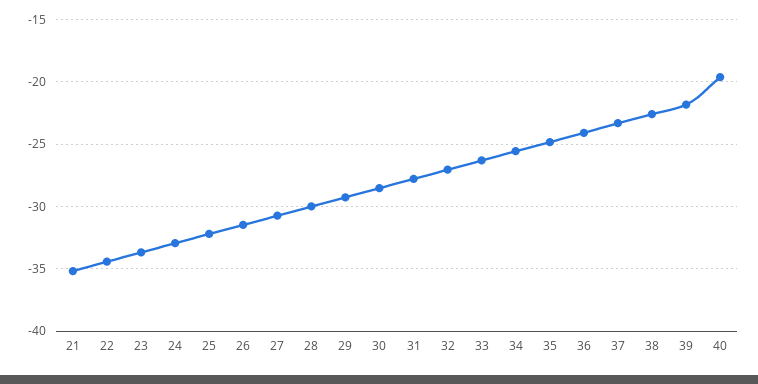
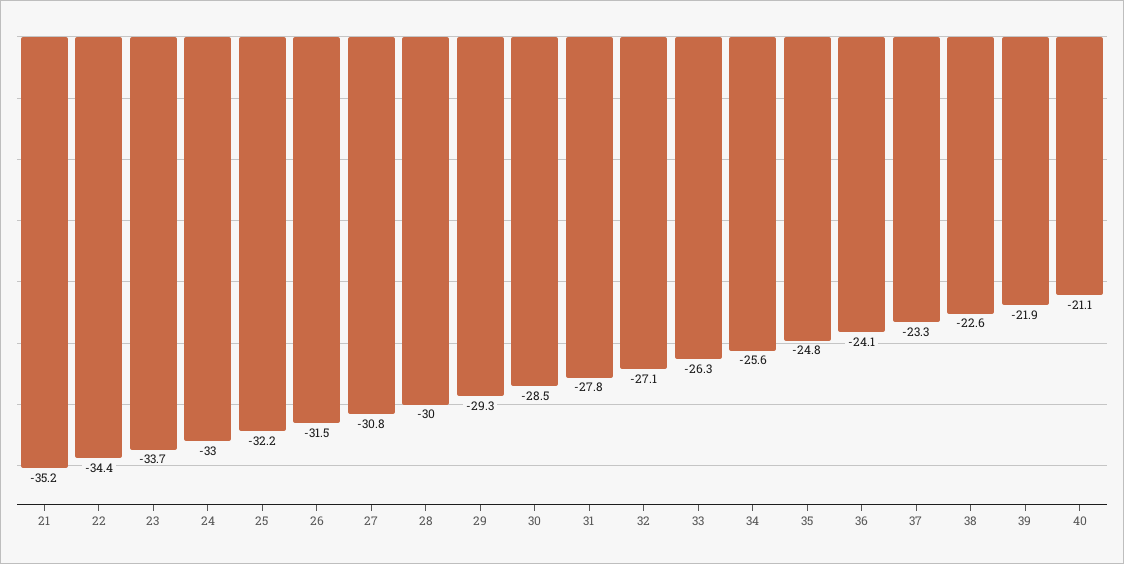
  {
    "21": -35.2,
    "22": -34.4,
    "23": -33.7,
    "24": -33,
    "25": -32.2,
    "26": -31.5,
    "27": -30.8,
    "28": -30,
    "29": -29.3,
    "30": -28.5,
    "31": -27.8,
    "32": -27.1,
    "33": -26.3,
    "34": -25.6,
    "35": -24.8,
    "36": -24.1,
    "37": -23.3,
    "38": -22.6,
    "39": -21.9,
-   "40": -19.5
+   "40": -21.1
  }

